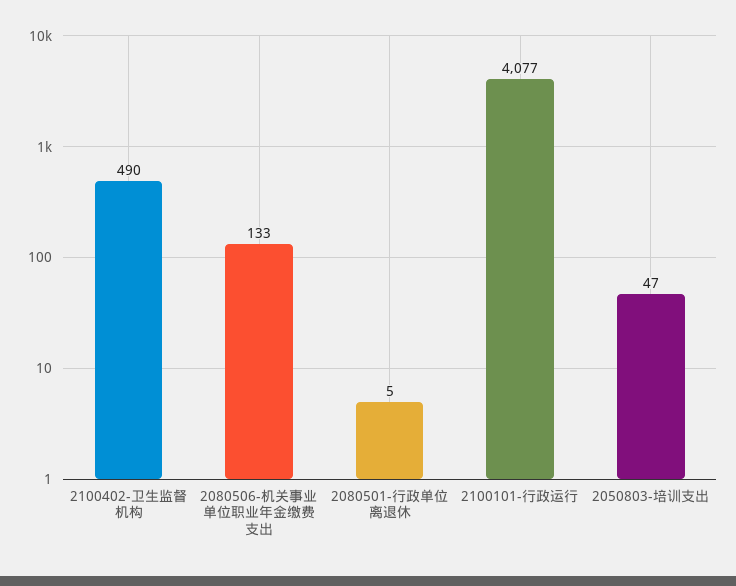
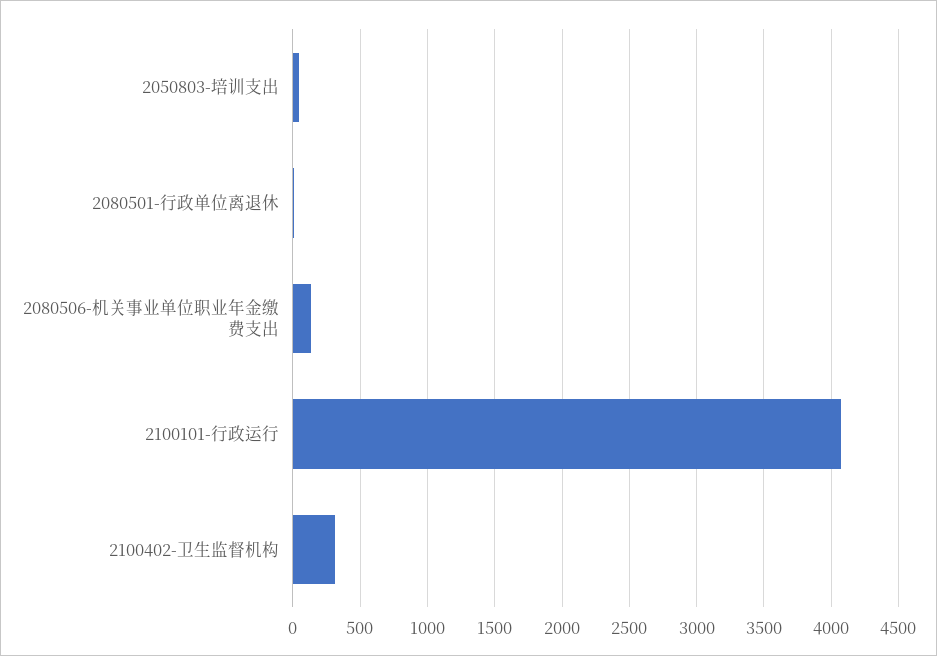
  {
-   "2100402-卫生监督机构": 490,
+   "2100402-卫生监督机构": 300,
    "2080506-机关事业单位职业年金缴费支出": 133,
    "2080501-行政单位离退休": 5,
    "2100101-行政运行": 4077,
    "2050803-培训支出": 47
  }

